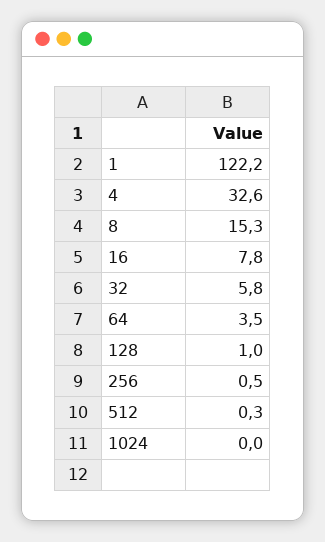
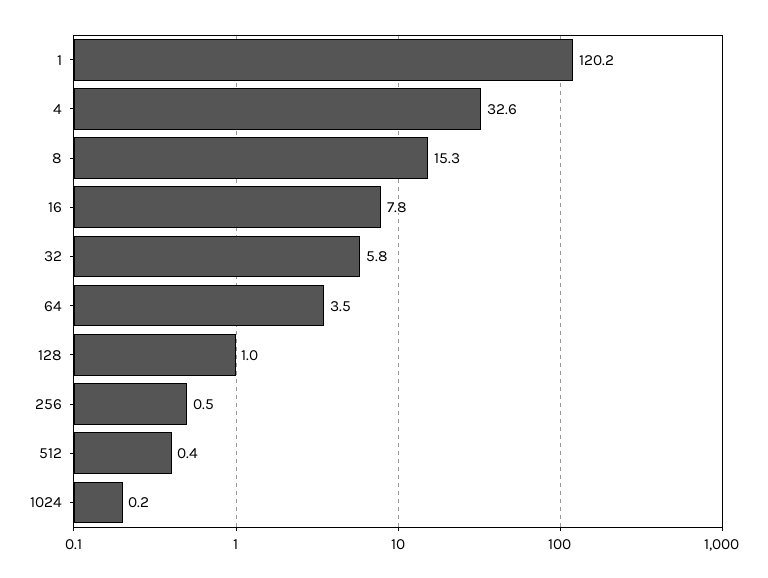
  {
-   "1": 122.2,
+   "1": 120.2,
    "4": 32.6,
    "8": 15.3,
    "16": 7.8,
    "32": 5.8,
    "64": 3.5,
    "128": 1,
    "256": 0.5,
-   "512": 0.3,
+   "512": 0.4,
-   "1024": 0
+   "1024": 0.2
  }

